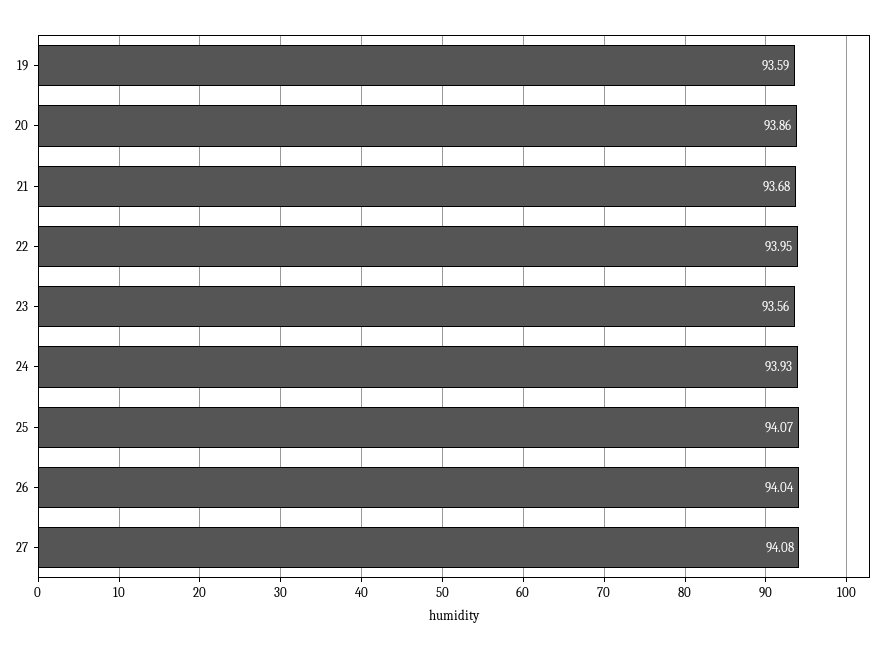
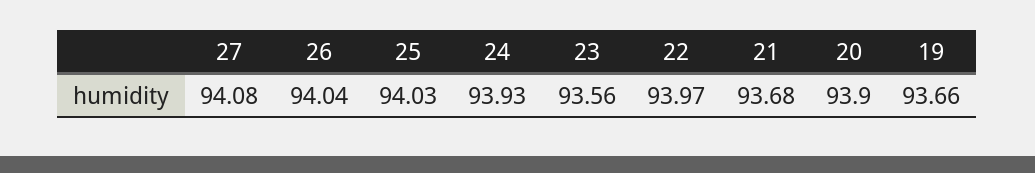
  {
-   "19": 93.59,
+   "19": 93.66,
-   "20": 93.86,
+   "20": 93.9,
    "21": 93.68,
-   "22": 93.95,
+   "22": 93.97,
    "23": 93.56,
    "24": 93.93,
-   "25": 94.07,
+   "25": 94.03,
    "26": 94.04,
    "27": 94.08
  }

